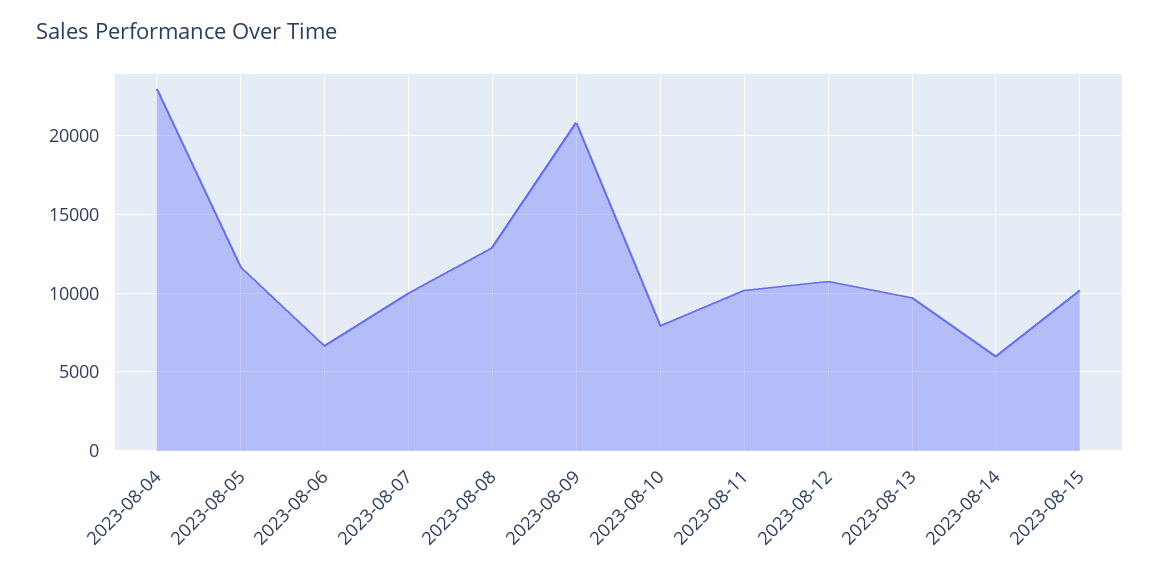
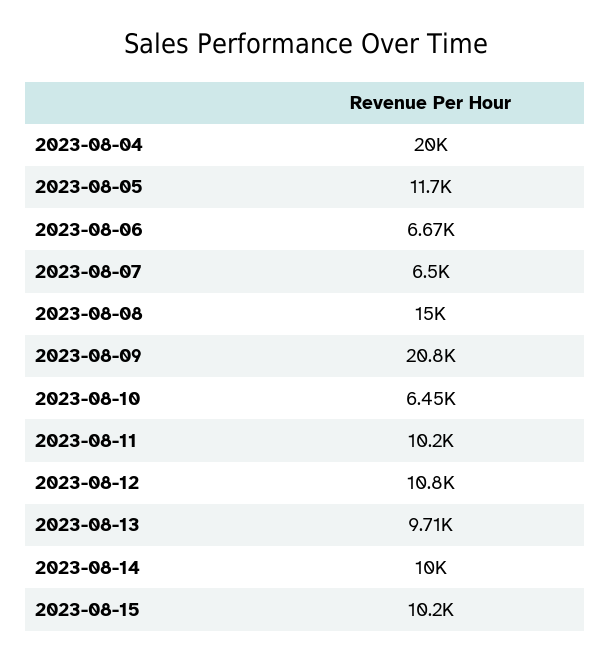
  {
-   "2023-08-04": 23000,
+   "2023-08-04": 20000,
    "2023-08-05": 11700,
    "2023-08-06": 6670,
-   "2023-08-07": 10000,
+   "2023-08-07": 6500,
-   "2023-08-08": 13000,
+   "2023-08-08": 15000,
    "2023-08-09": 20800,
-   "2023-08-10": 8000,
+   "2023-08-10": 6450,
    "2023-08-11": 10200,
    "2023-08-12": 10800,
    "2023-08-13": 9710,
-   "2023-08-14": 6000,
+   "2023-08-14": 10000,
    "2023-08-15": 10200
  }

